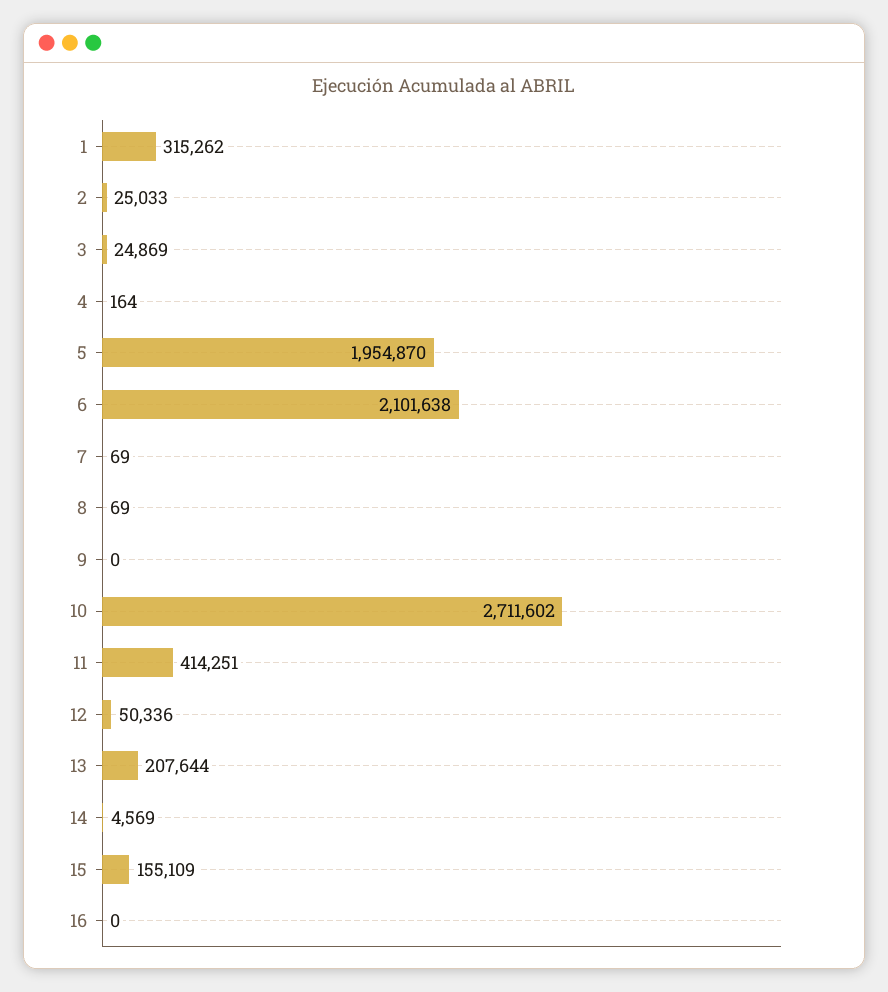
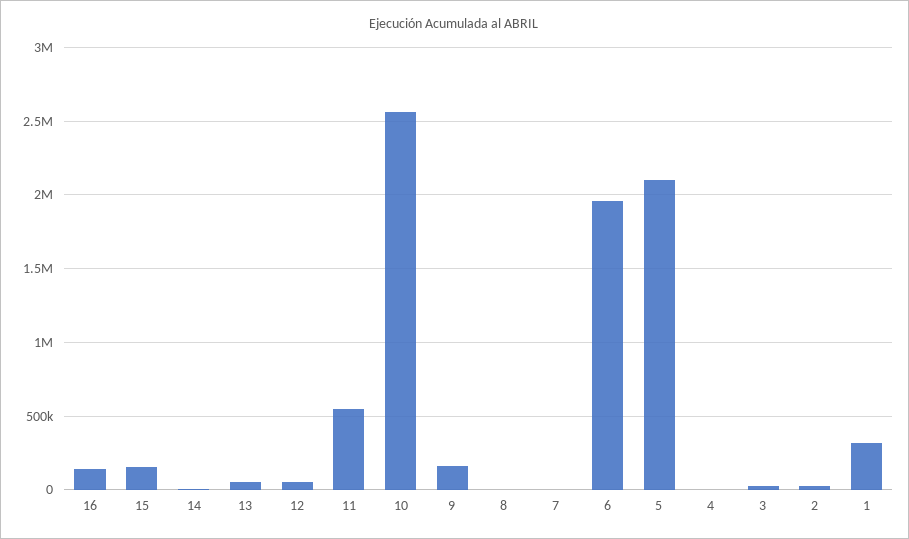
  {
    "1": 315262,
    "2": 25033,
    "3": 24869,
    "4": 164,
-   "5": 1954870,
+   "5": 2100000,
-   "6": 2101638,
+   "6": 1950000,
    "7": 69,
    "8": 69,
-   "9": 0,
+   "9": 150000,
-   "10": 2711602,
+   "10": 2550000,
-   "11": 414251,
+   "11": 550000,
    "12": 50336,
-   "13": 207644,
+   "13": 50000,
    "14": 4569,
    "15": 155109,
-   "16": 0
+   "16": 150000
  }

